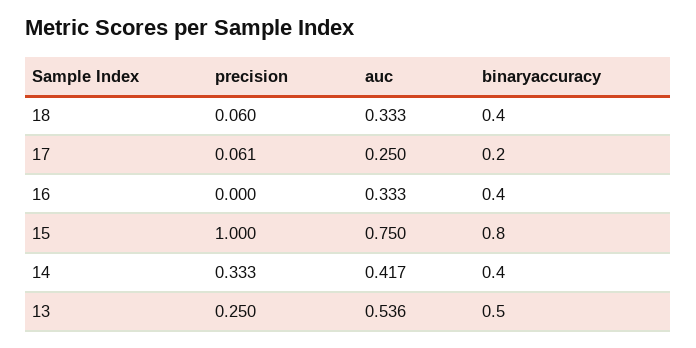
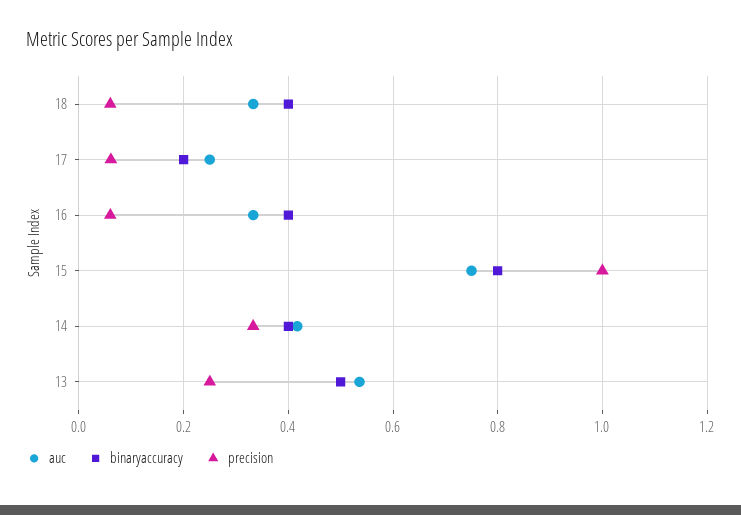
  {
    "precision": {
      "18": 0.06,
      "17": 0.061,
-     "16": 0,
+     "16": 0.06,
      "15": 1,
      "14": 0.333,
      "13": 0.25
    },
    "auc": {
      "18": 0.333,
      "17": 0.25,
      "16": 0.333,
      "15": 0.75,
      "14": 0.417,
      "13": 0.536
    },
    "binaryaccuracy": {
      "18": 0.4,
      "17": 0.2,
      "16": 0.4,
      "15": 0.8,
      "14": 0.4,
      "13": 0.5
    }
  }

